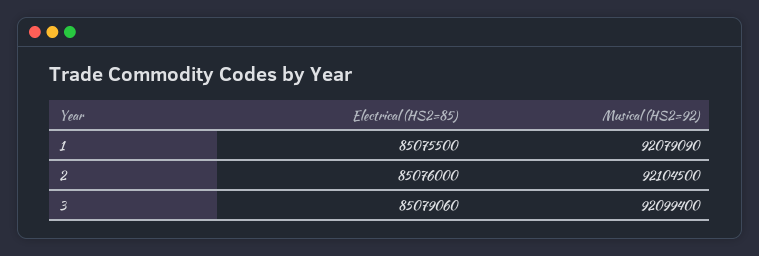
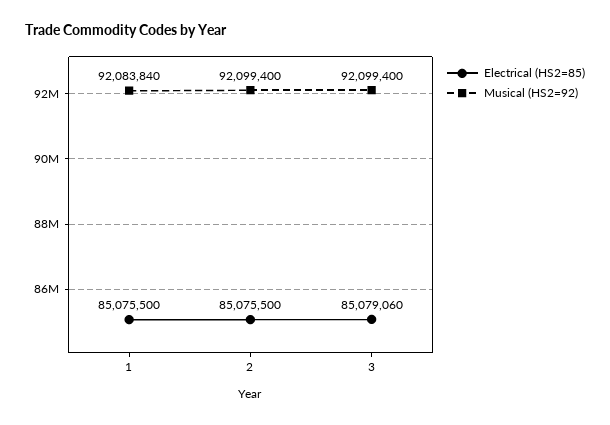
  {
    "Electrical (HS2=85)": {
      "1": 85075500,
-     "2": 85076000,
+     "2": 85075500,
      "3": 85079060
    },
    "Musical (HS2=92)": {
-     "1": 92079090,
+     "1": 92083840,
-     "2": 92104500,
+     "2": 92099400,
      "3": 92099400
    }
  }

